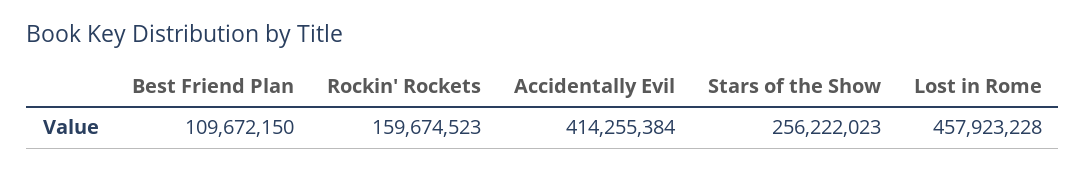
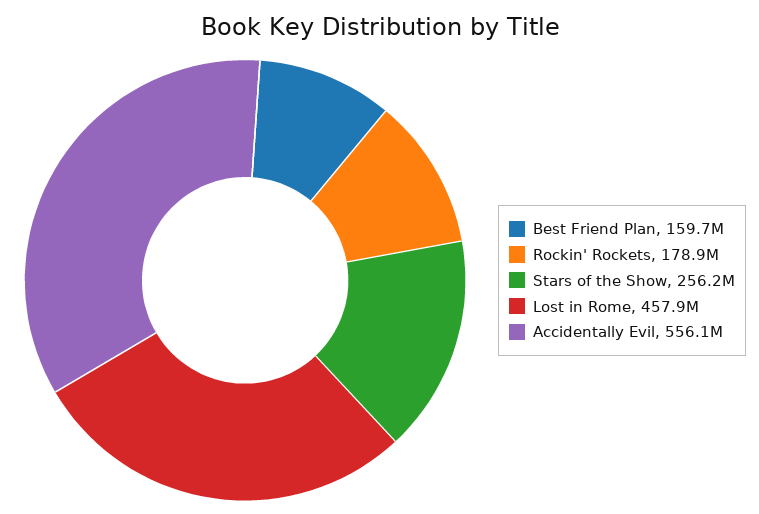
  {
-   "Best Friend Plan": 109672150,
+   "Best Friend Plan": 159700000,
-   "Rockin' Rockets": 159674523,
+   "Rockin' Rockets": 178900000,
-   "Accidentally Evil": 414255384,
+   "Accidentally Evil": 556100000,
    "Stars of the Show": 256222023,
    "Lost in Rome": 457923228
  }

